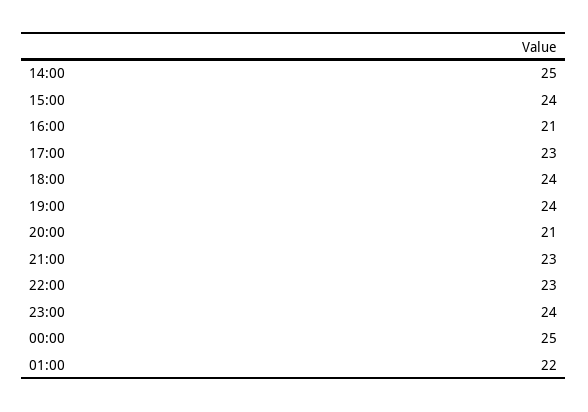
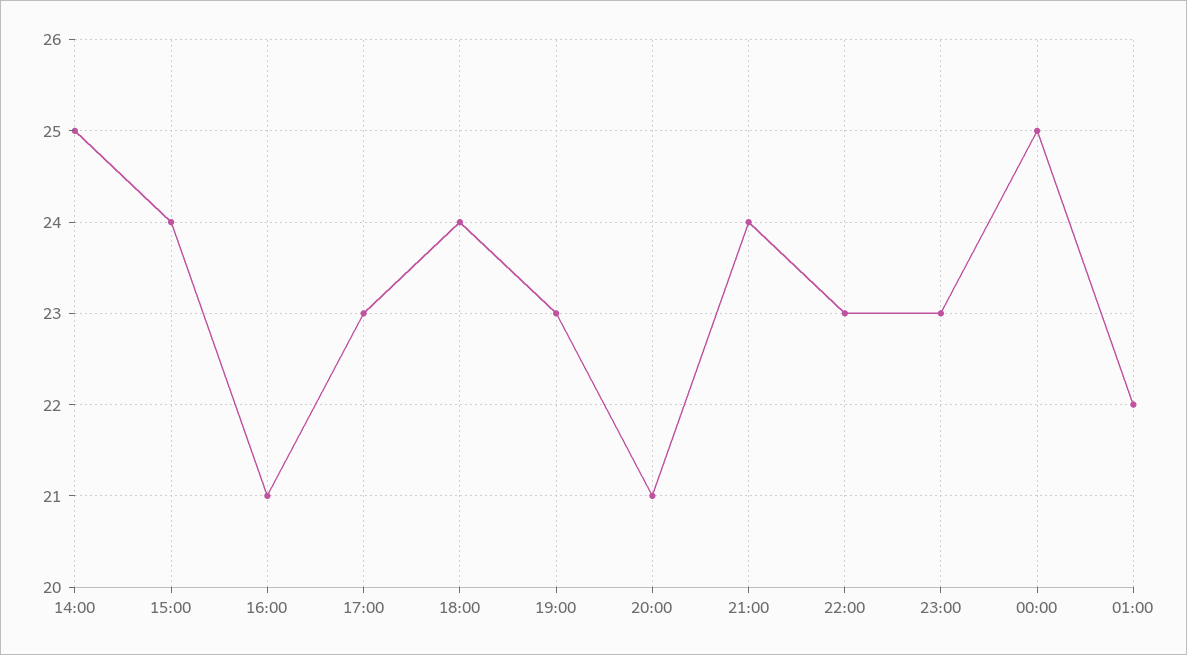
  {
    "14:00": 25,
    "15:00": 24,
    "16:00": 21,
    "17:00": 23,
    "18:00": 24,
-   "19:00": 24,
+   "19:00": 23,
    "20:00": 21,
-   "21:00": 23,
+   "21:00": 24,
    "22:00": 23,
-   "23:00": 24,
+   "23:00": 23,
    "00:00": 25,
    "01:00": 22
  }

